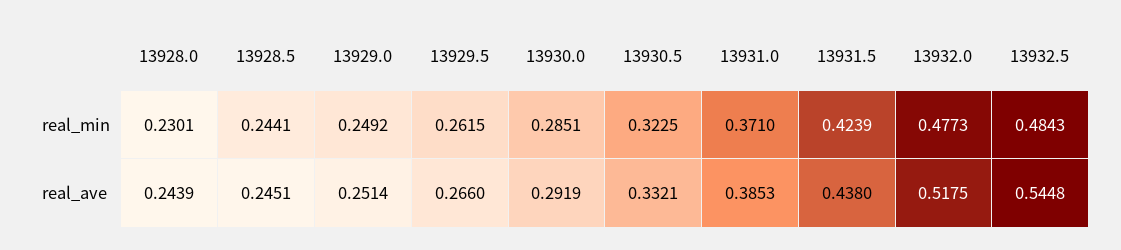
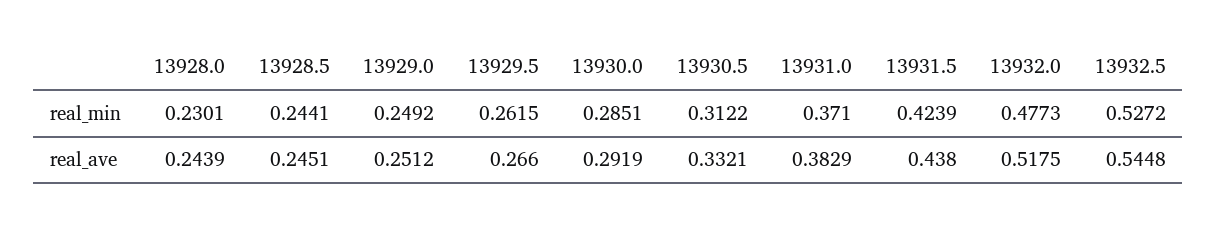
  {
    "13928.0": {
      "real_min": 0.2301,
      "real_ave": 0.2439
    },
    "13928.5": {
      "real_min": 0.2441,
      "real_ave": 0.2451
    },
    "13929.0": {
      "real_min": 0.2492,
-     "real_ave": 0.2514
+     "real_ave": 0.2512
    },
    "13929.5": {
      "real_min": 0.2615,
      "real_ave": 0.266
    },
    "13930.0": {
      "real_min": 0.2851,
      "real_ave": 0.2919
    },
    "13930.5": {
-     "real_min": 0.3225,
+     "real_min": 0.3122,
      "real_ave": 0.3321
    },
    "13931.0": {
      "real_min": 0.371,
-     "real_ave": 0.3853
+     "real_ave": 0.3829
    },
    "13931.5": {
      "real_min": 0.4239,
      "real_ave": 0.438
    },
    "13932.0": {
      "real_min": 0.4773,
      "real_ave": 0.5175
    },
    "13932.5": {
-     "real_min": 0.4843,
+     "real_min": 0.5272,
      "real_ave": 0.5448
    }
  }

